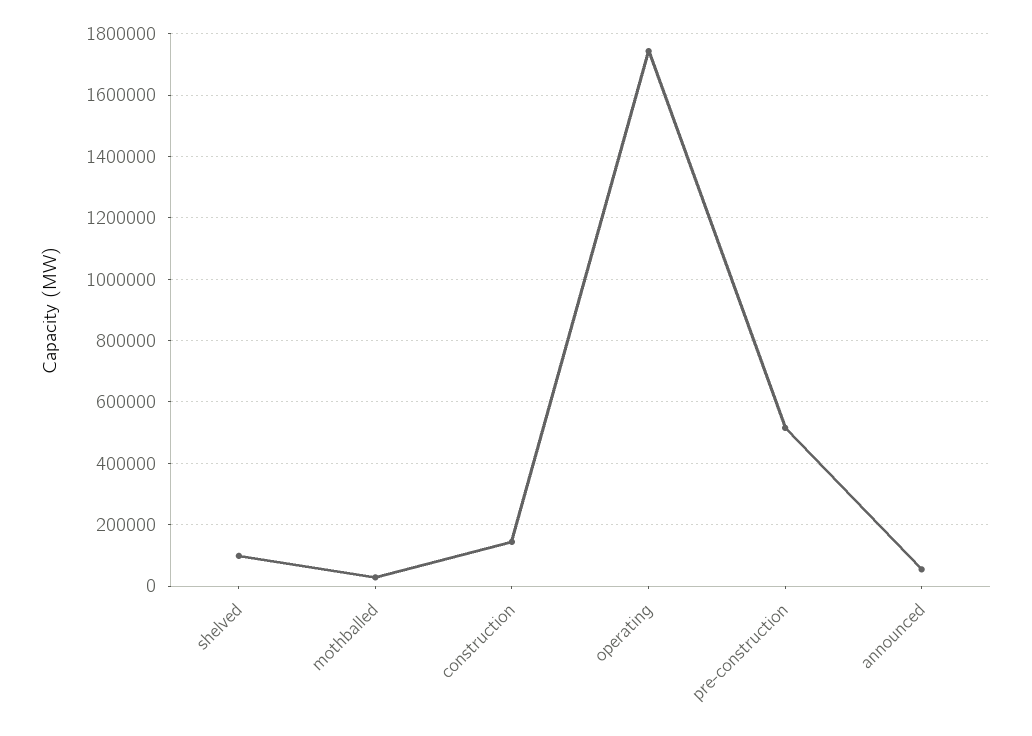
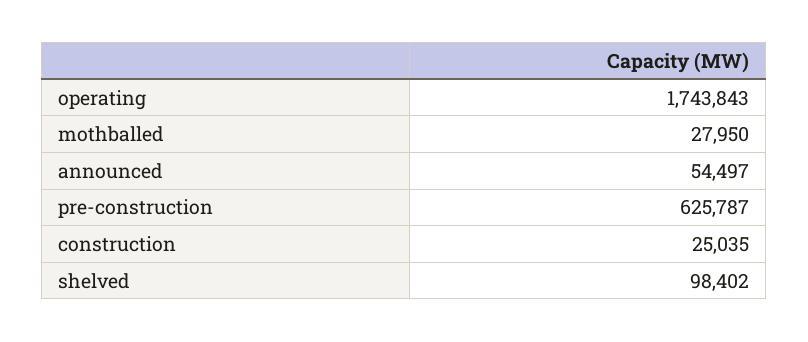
  {
    "shelved": 98402,
    "mothballed": 27950,
-   "construction": 140000,
+   "construction": 25035,
    "operating": 1743843,
-   "pre-construction": 520000,
+   "pre-construction": 625787,
    "announced": 54497
  }

